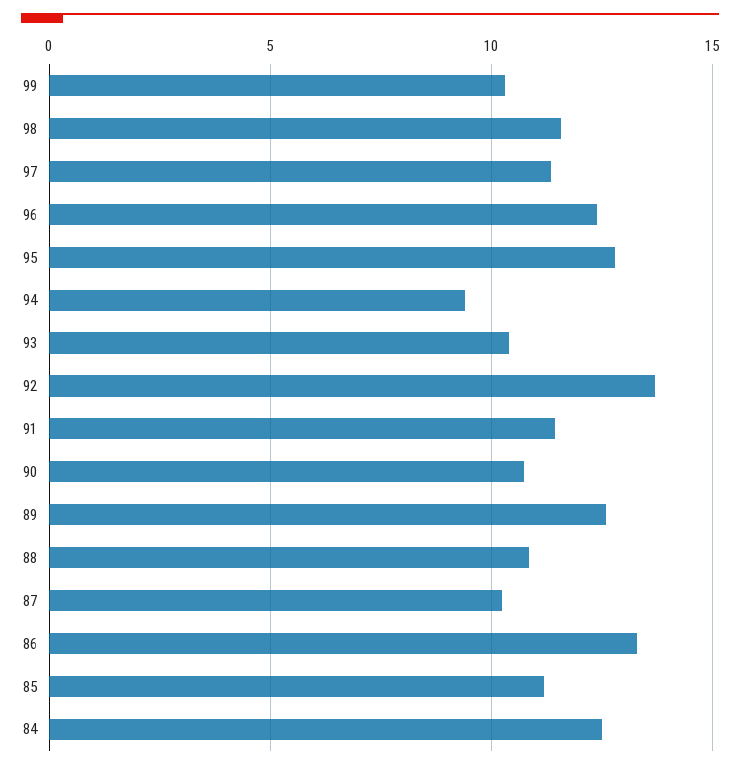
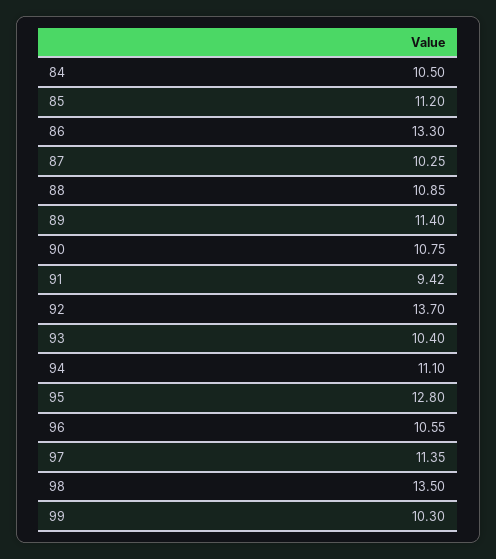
  {
    "99": 10.3,
-   "98": 11.5,
+   "98": 13.5,
    "97": 11.35,
-   "96": 12.5,
+   "96": 10.55,
    "95": 12.8,
-   "94": 9.5,
+   "94": 11.1,
    "93": 10.4,
    "92": 13.7,
-   "91": 11.5,
+   "91": 9.42,
    "90": 10.75,
-   "89": 12.5,
+   "89": 11.4,
    "88": 10.85,
    "87": 10.25,
    "86": 13.3,
    "85": 11.2,
-   "84": 12.5
+   "84": 10.5
  }

